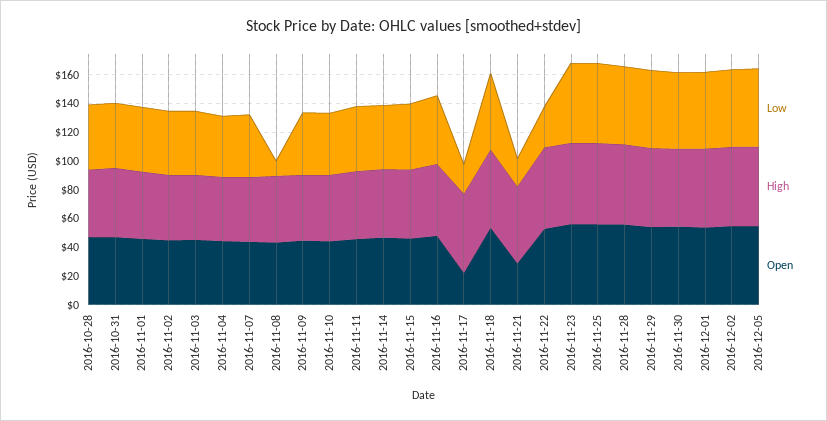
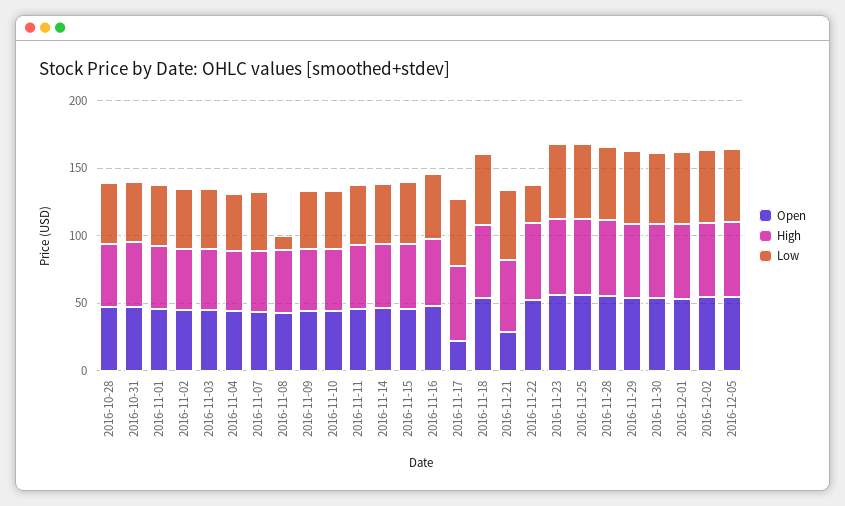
  {
    "Low": {
      "2016-10-28": 40,
      "2016-10-31": 40,
      "2016-11-01": 40,
      "2016-11-02": 40,
      "2016-11-03": 40,
      "2016-11-04": 40,
      "2016-11-07": 40,
      "2016-11-08": 10,
      "2016-11-09": 40,
      "2016-11-10": 40,
      "2016-11-11": 50,
      "2016-11-14": 40,
      "2016-11-15": 50,
      "2016-11-16": 50,
-     "2016-11-17": 20,
+     "2016-11-17": 50,
      "2016-11-18": 50,
-     "2016-11-21": 20,
+     "2016-11-21": 50,
      "2016-11-22": 30,
      "2016-11-23": 60,
      "2016-11-25": 60,
      "2016-11-28": 50,
      "2016-11-29": 50,
      "2016-11-30": 50,
      "2016-12-01": 50,
      "2016-12-02": 50,
      "2016-12-05": 50
    },
    "High": {
      "2016-10-28": 50,
      "2016-10-31": 50,
      "2016-11-01": 50,
      "2016-11-02": 50,
      "2016-11-03": 50,
      "2016-11-04": 40,
      "2016-11-07": 50,
      "2016-11-08": 50,
      "2016-11-09": 50,
      "2016-11-10": 50,
      "2016-11-11": 50,
      "2016-11-14": 50,
      "2016-11-15": 50,
      "2016-11-16": 50,
      "2016-11-17": 60,
      "2016-11-18": 50,
      "2016-11-21": 50,
      "2016-11-22": 60,
      "2016-11-23": 60,
      "2016-11-25": 60,
      "2016-11-28": 60,
      "2016-11-29": 50,
      "2016-11-30": 50,
      "2016-12-01": 60,
      "2016-12-02": 60,
      "2016-12-05": 60
    },
    "Open": {
      "2016-10-28": 50,
      "2016-10-31": 50,
      "2016-11-01": 50,
      "2016-11-02": 40,
      "2016-11-03": 50,
      "2016-11-04": 40,
      "2016-11-07": 40,
      "2016-11-08": 40,
      "2016-11-09": 40,
      "2016-11-10": 40,
      "2016-11-11": 50,
      "2016-11-14": 50,
      "2016-11-15": 50,
      "2016-11-16": 50,
      "2016-11-17": 20,
      "2016-11-18": 50,
      "2016-11-21": 30,
      "2016-11-22": 50,
      "2016-11-23": 60,
      "2016-11-25": 60,
      "2016-11-28": 60,
      "2016-11-29": 50,
      "2016-11-30": 50,
      "2016-12-01": 50,
      "2016-12-02": 50,
      "2016-12-05": 50
    }
  }

